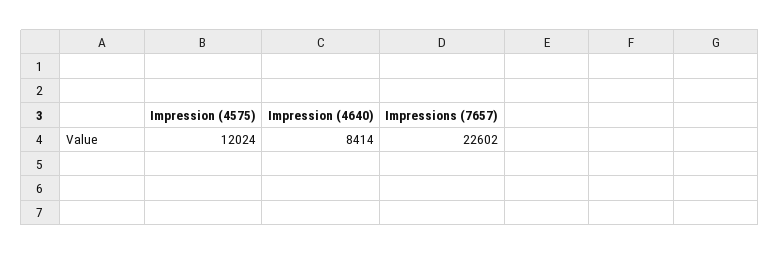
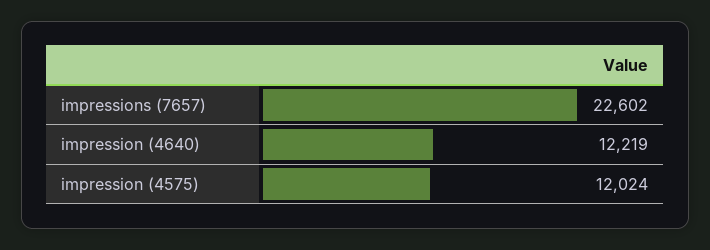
  {
    "Impression (4575)": 12024,
-   "Impression (4640)": 8414,
+   "Impression (4640)": 12219,
    "Impressions (7657)": 22602
  }

